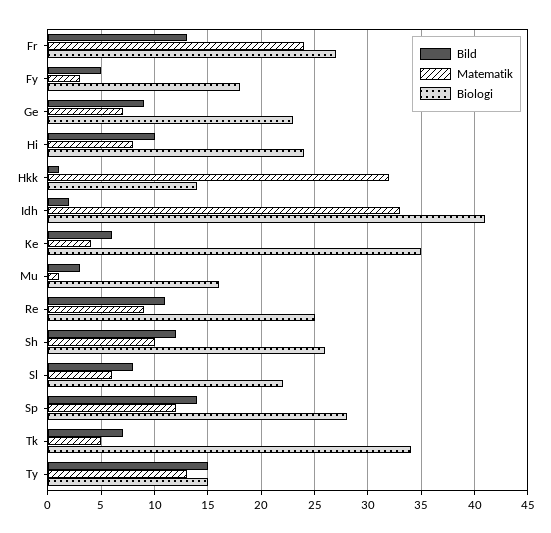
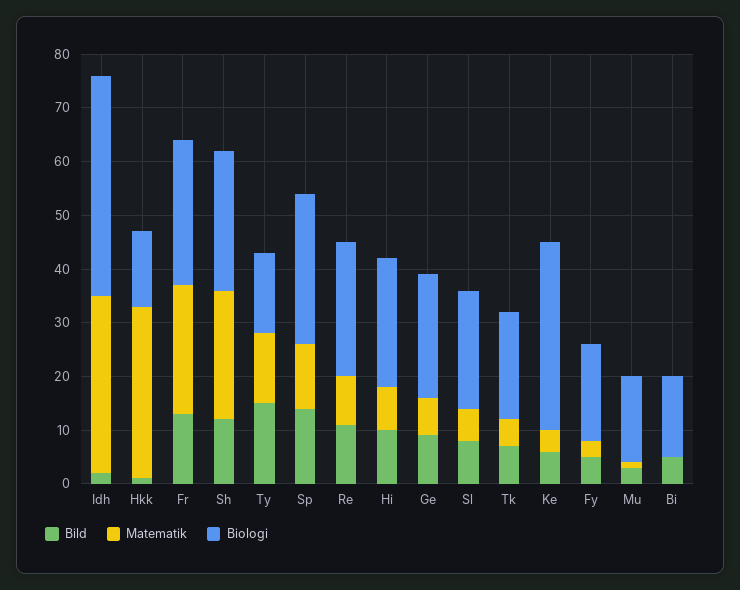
  {
    "Bild": {
      "Fr": 13,
      "Fy": 5,
      "Ge": 9,
      "Hi": 10,
      "Hkk": 1,
      "Idh": 2,
      "Ke": 6,
      "Mu": 3,
      "Re": 11,
      "Sh": 12,
      "Sl": 8,
      "Sp": 14,
      "Tk": 7,
-     "Ty": 15
+     "Ty": 15,
+     "Bi": 5
    },
    "Matematik": {
      "Fr": 24,
      "Fy": 3,
      "Ge": 7,
      "Hi": 8,
      "Hkk": 32,
      "Idh": 33,
      "Ke": 4,
      "Mu": 1,
      "Re": 9,
-     "Sh": 10,
+     "Sh": 25,
      "Sl": 6,
      "Sp": 12,
      "Tk": 5,
-     "Ty": 13
+     "Ty": 13,
+     "Bi": 0
    },
    "Biologi": {
      "Fr": 27,
      "Fy": 18,
      "Ge": 23,
      "Hi": 24,
      "Hkk": 14,
      "Idh": 41,
      "Ke": 35,
      "Mu": 16,
      "Re": 25,
      "Sh": 26,
      "Sl": 22,
      "Sp": 28,
-     "Tk": 34,
+     "Tk": 20,
-     "Ty": 15
+     "Ty": 15,
+     "Bi": 15
    }
  }

